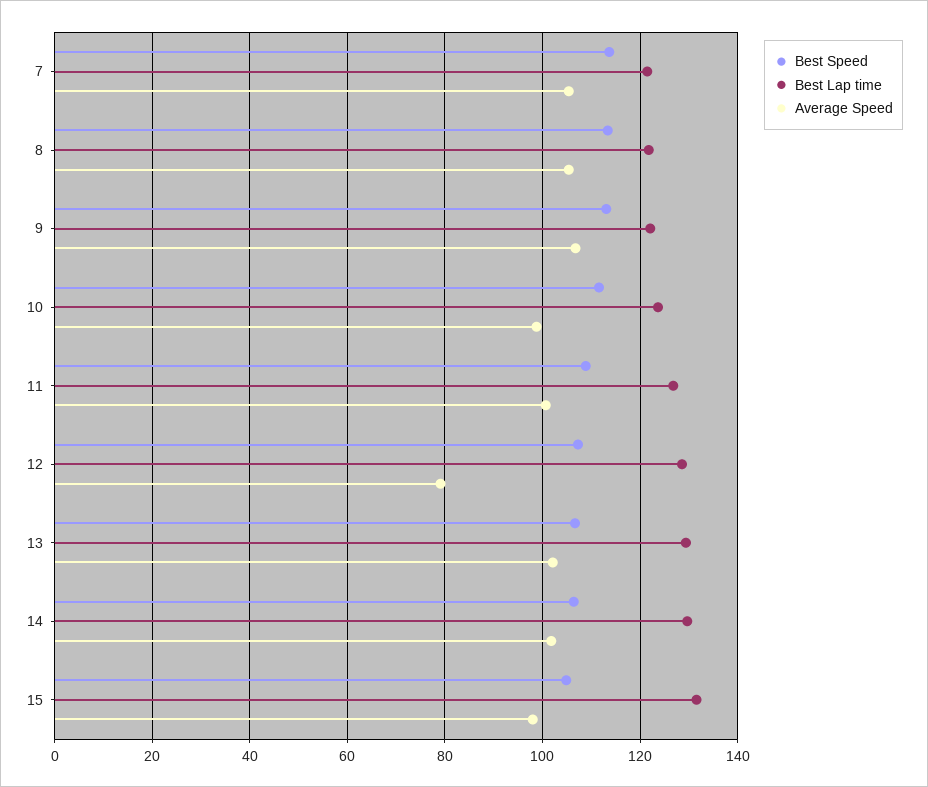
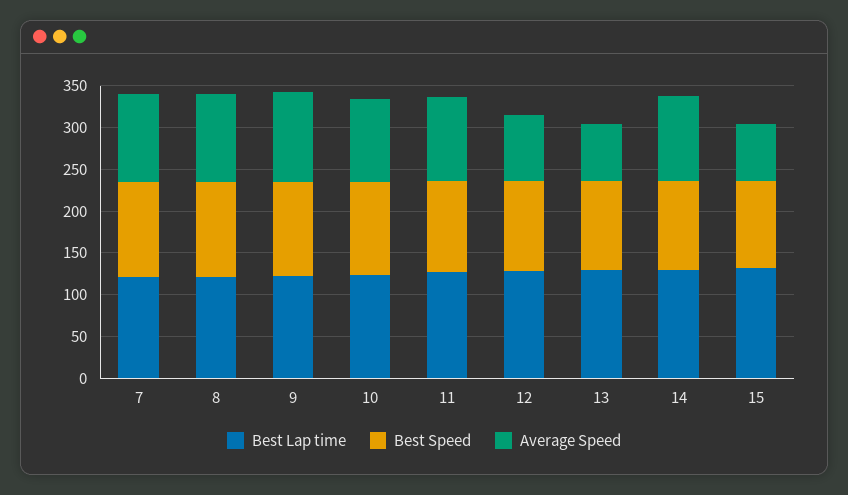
  {
    "Best Speed": {
      "7": 114,
      "8": 114,
      "9": 114,
      "10": 112,
      "11": 108,
      "12": 108,
      "13": 106,
      "14": 106,
      "15": 104
    },
    "Best Lap time": {
      "7": 122,
      "8": 122,
      "9": 122,
      "10": 124,
      "11": 126,
      "12": 128,
      "13": 130,
      "14": 130,
      "15": 132
    },
    "Average Speed": {
      "7": 106,
      "8": 106,
      "9": 106,
      "10": 98,
      "11": 100,
      "12": 80,
-     "13": 102,
+     "13": 70,
      "14": 102,
-     "15": 98
+     "15": 70
    }
  }

